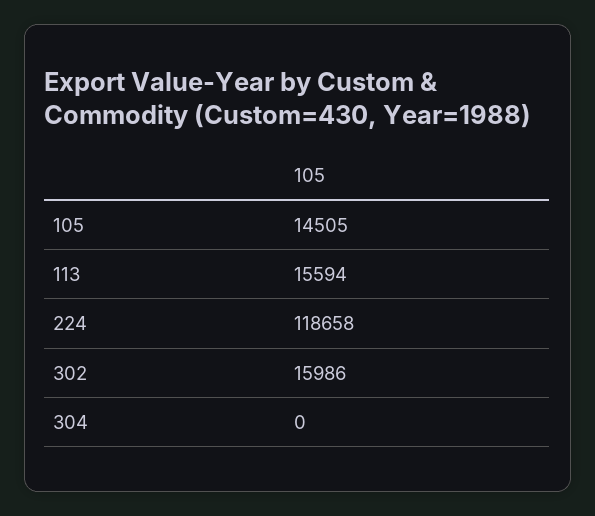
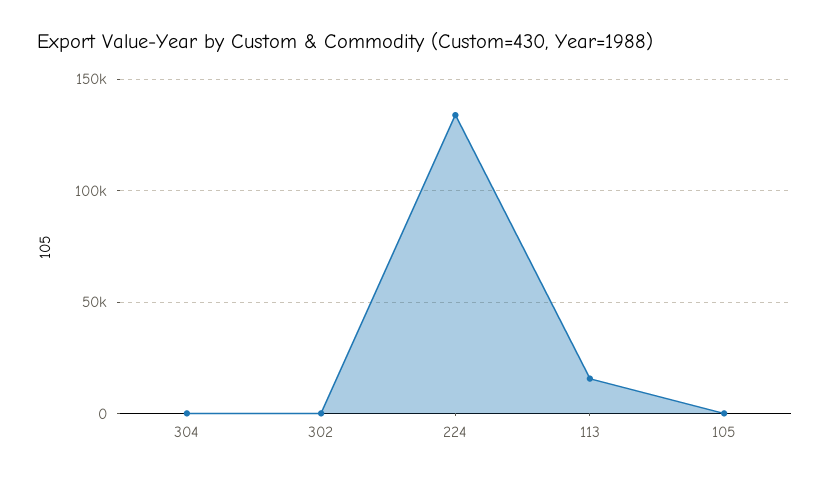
  {
-   "105": 14505,
+   "105": 0,
    "113": 15594,
-   "224": 118658,
+   "224": 135000,
-   "302": 15986,
+   "302": 0,
    "304": 0
  }

